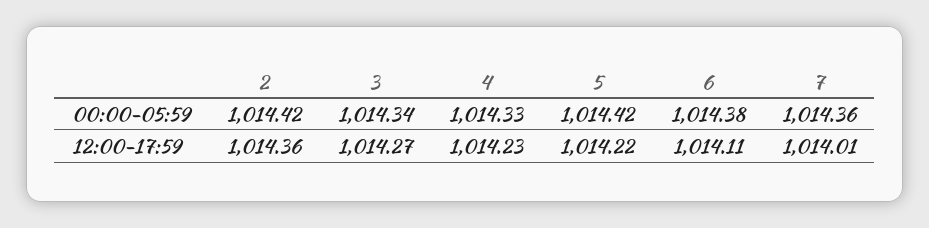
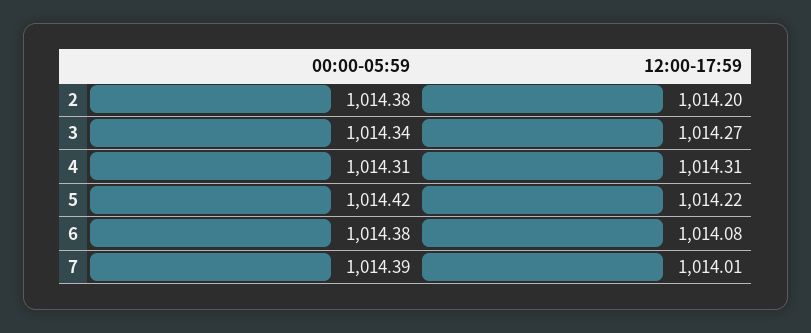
  {
    "2": {
-     "00:00-05:59": 1014.42,
+     "00:00-05:59": 1014.38,
-     "12:00-17:59": 1014.36
+     "12:00-17:59": 1014.2
    },
    "3": {
      "00:00-05:59": 1014.34,
      "12:00-17:59": 1014.27
    },
    "4": {
-     "00:00-05:59": 1014.33,
+     "00:00-05:59": 1014.31,
-     "12:00-17:59": 1014.23
+     "12:00-17:59": 1014.31
    },
    "5": {
      "00:00-05:59": 1014.42,
      "12:00-17:59": 1014.22
    },
    "6": {
      "00:00-05:59": 1014.38,
-     "12:00-17:59": 1014.11
+     "12:00-17:59": 1014.08
    },
    "7": {
-     "00:00-05:59": 1014.36,
+     "00:00-05:59": 1014.39,
      "12:00-17:59": 1014.01
    }
  }

